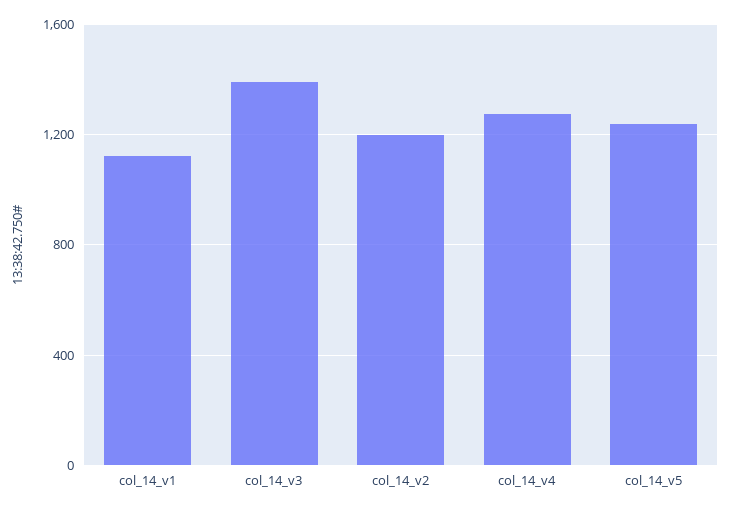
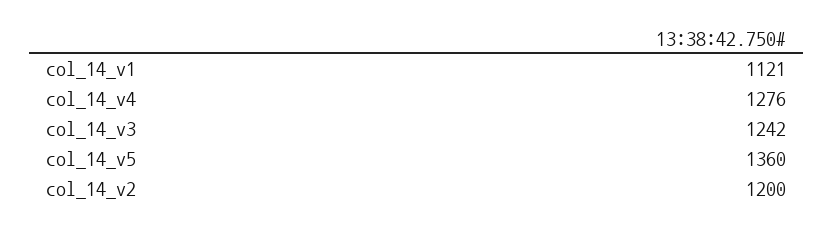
  {
    "col_14_v1": 1121,
-   "col_14_v3": 1400,
+   "col_14_v3": 1242,
    "col_14_v2": 1200,
    "col_14_v4": 1276,
-   "col_14_v5": 1250
+   "col_14_v5": 1360
  }

